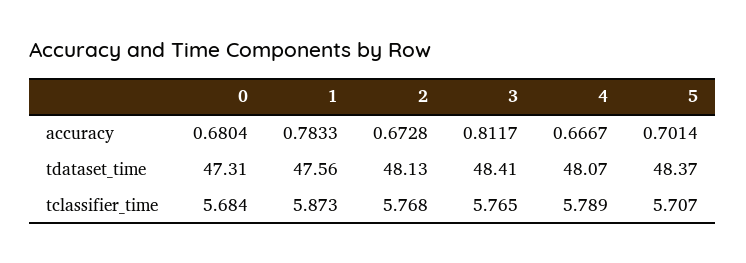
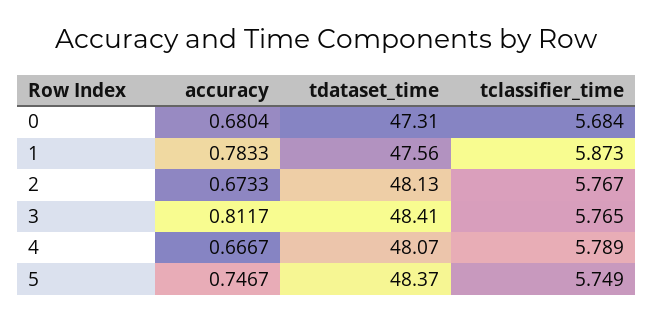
  {
    "0": {
      "accuracy": 0.6804,
      "tdataset_time": 47.31,
      "tclassifier_time": 5.684
    },
    "1": {
      "accuracy": 0.7833,
      "tdataset_time": 47.56,
      "tclassifier_time": 5.873
    },
    "2": {
-     "accuracy": 0.6728,
+     "accuracy": 0.6733,
      "tdataset_time": 48.13,
-     "tclassifier_time": 5.768
+     "tclassifier_time": 5.767
    },
    "3": {
      "accuracy": 0.8117,
      "tdataset_time": 48.41,
      "tclassifier_time": 5.765
    },
    "4": {
      "accuracy": 0.6667,
      "tdataset_time": 48.07,
      "tclassifier_time": 5.789
    },
    "5": {
-     "accuracy": 0.7014,
+     "accuracy": 0.7467,
      "tdataset_time": 48.37,
-     "tclassifier_time": 5.707
+     "tclassifier_time": 5.749
    }
  }

